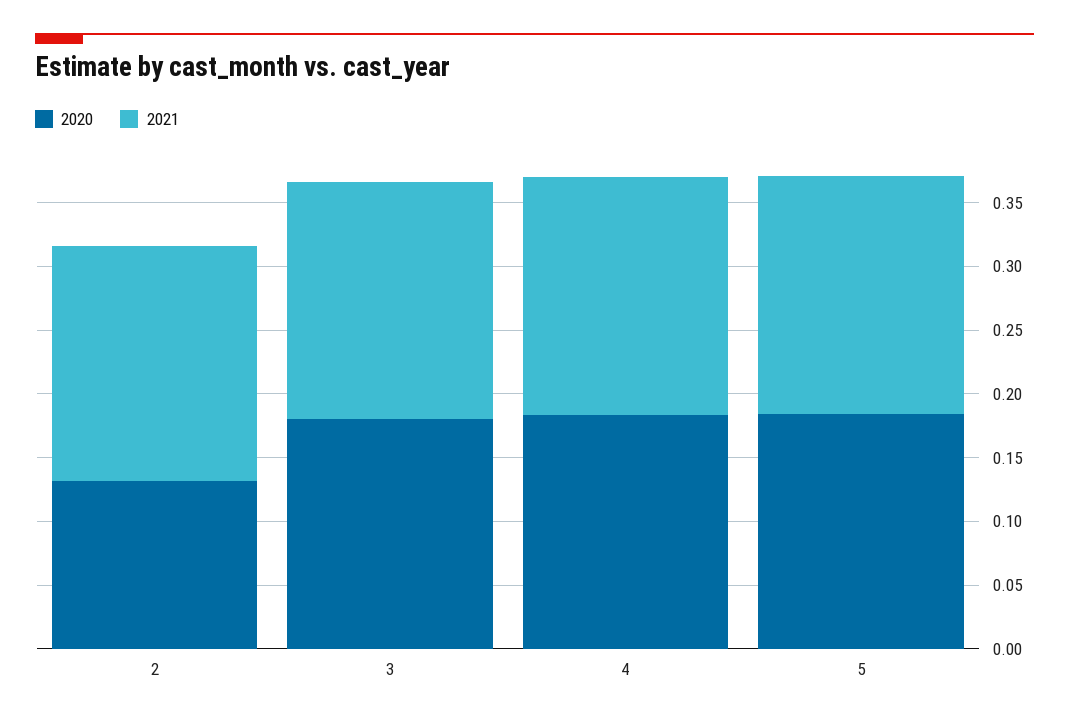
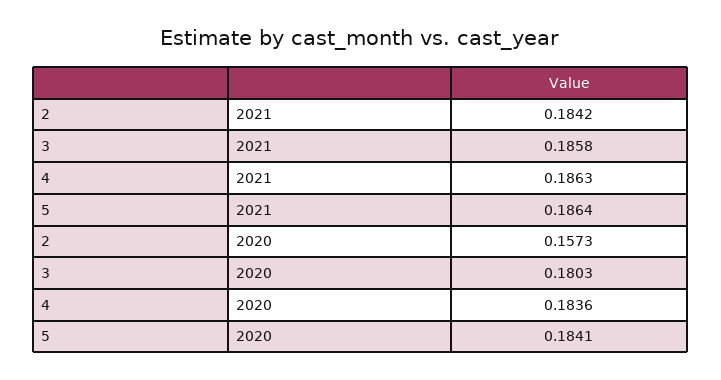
  {
    "2020": {
-     "2": 0.13,
+     "2": 0.1573,
      "3": 0.1803,
      "4": 0.1836,
      "5": 0.1841
    },
    "2021": {
      "2": 0.1842,
      "3": 0.1858,
      "4": 0.1863,
      "5": 0.1864
    }
  }

